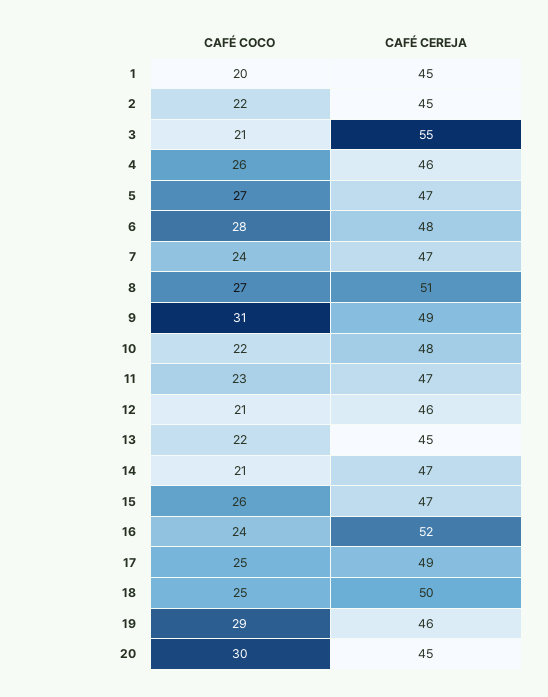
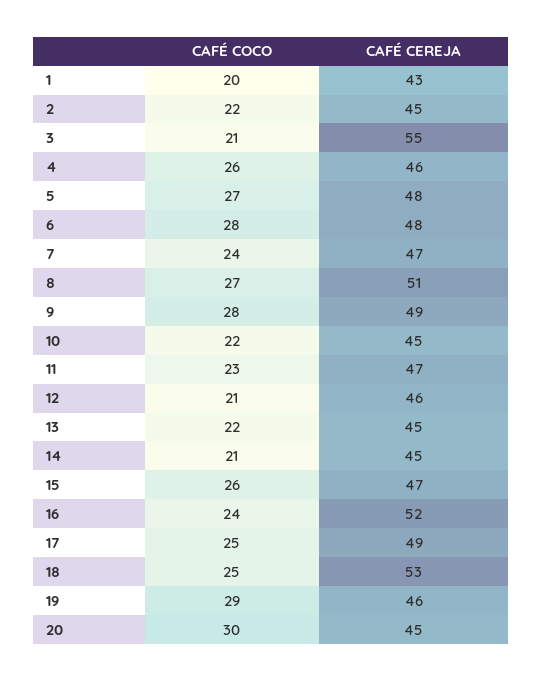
  {
    "CAFÉ COCO": {
      "1": 20,
      "2": 22,
      "3": 21,
      "4": 26,
      "5": 27,
      "6": 28,
      "7": 24,
      "8": 27,
-     "9": 31,
+     "9": 28,
      "10": 22,
      "11": 23,
      "12": 21,
      "13": 22,
      "14": 21,
      "15": 26,
      "16": 24,
      "17": 25,
      "18": 25,
      "19": 29,
      "20": 30
    },
    "CAFÉ CEREJA": {
-     "1": 45,
+     "1": 43,
      "2": 45,
      "3": 55,
      "4": 46,
-     "5": 47,
+     "5": 48,
      "6": 48,
      "7": 47,
      "8": 51,
      "9": 49,
-     "10": 48,
+     "10": 45,
      "11": 47,
      "12": 46,
      "13": 45,
-     "14": 47,
+     "14": 45,
      "15": 47,
      "16": 52,
      "17": 49,
-     "18": 50,
+     "18": 53,
      "19": 46,
      "20": 45
    }
  }

